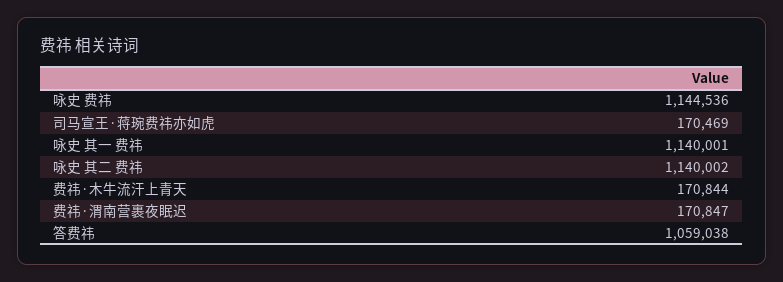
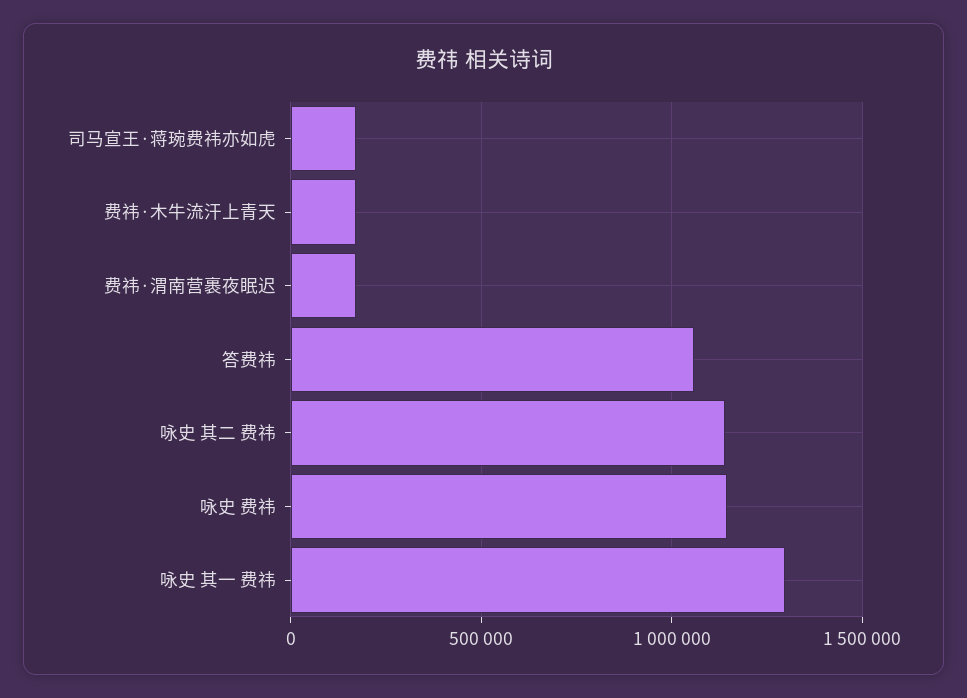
  {
    "咏史 费祎": 1144536,
    "司马宣王·蒋琬费祎亦如虎": 170469,
-   "咏史 其一 费祎": 1140001,
+   "咏史 其一 费祎": 1300000,
    "咏史 其二 费祎": 1140002,
    "费祎·木牛流汗上青天": 170844,
    "费祎·渭南营裹夜眠迟": 170847,
    "答费祎": 1059038
  }

